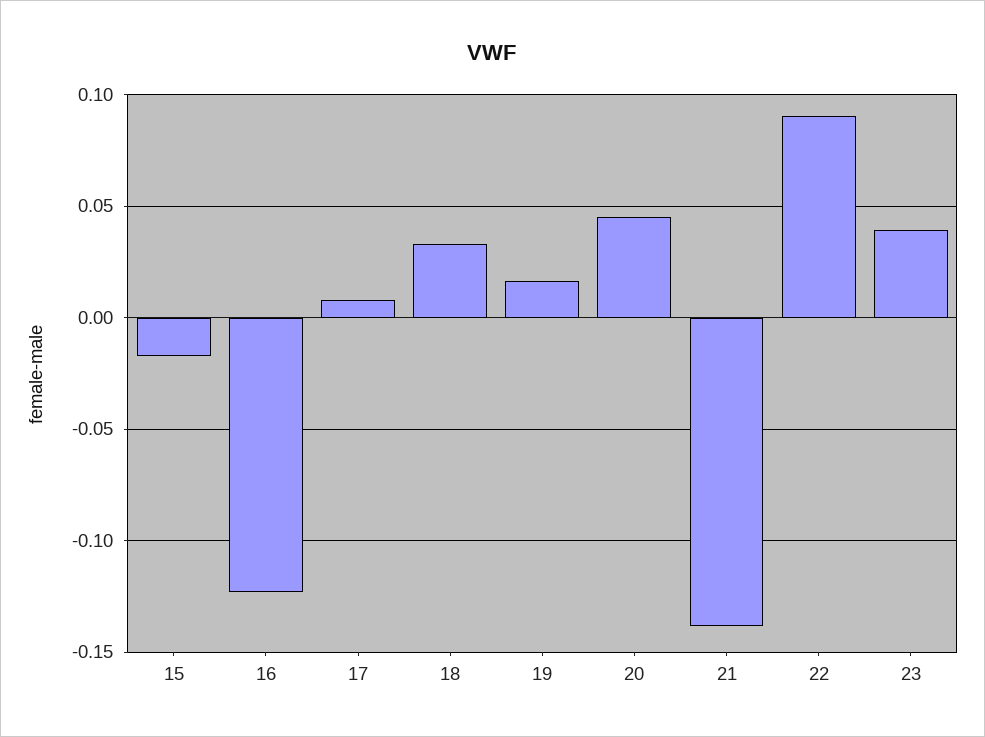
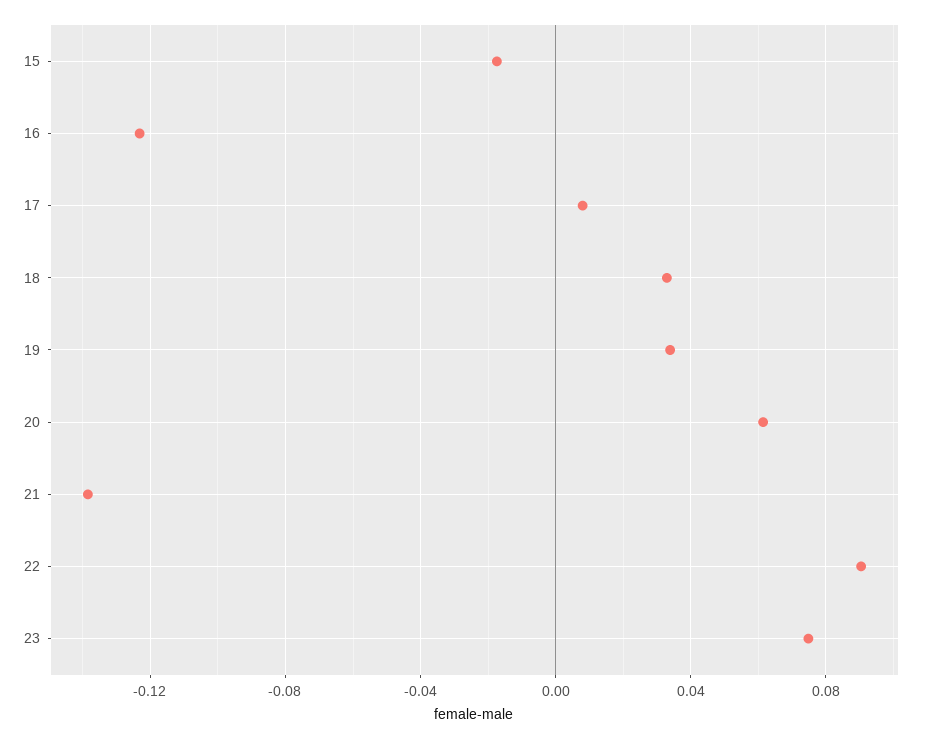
  {
    "15": -0.015,
    "16": -0.125,
    "17": 0.01,
    "18": 0.035,
-   "19": 0.015,
+   "19": 0.035,
-   "20": 0.045,
+   "20": 0.06,
    "21": -0.14,
    "22": 0.09,
-   "23": 0.04
+   "23": 0.075
  }

